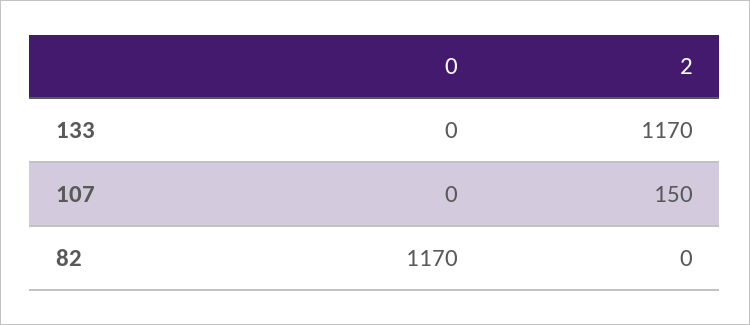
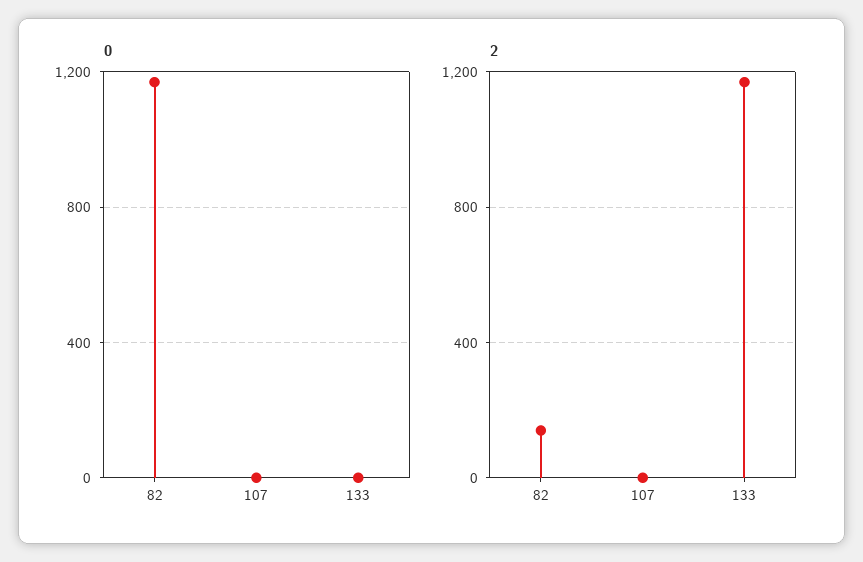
  {
    "0": {
      "133": 0,
      "107": 0,
      "82": 1170
    },
    "2": {
      "133": 1170,
-     "107": 150,
+     "107": 0,
-     "82": 0
+     "82": 150
    }
  }

